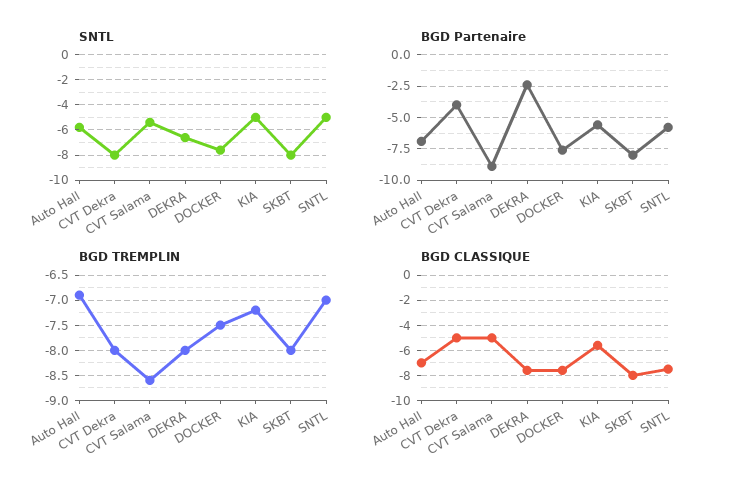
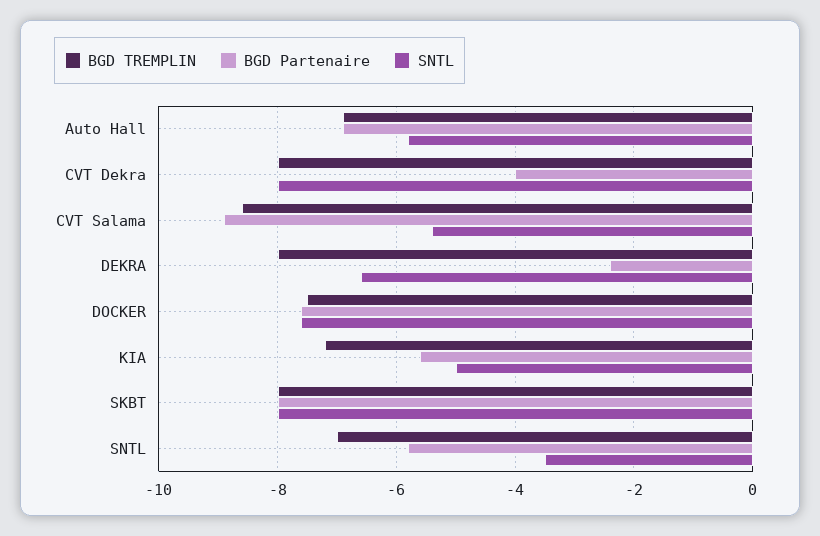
  {
    "SNTL": {
      "Auto Hall": -6,
      "CVT Dekra": -8,
      "CVT Salama": -5.5,
      "DEKRA": -6.5,
      "DOCKER": -7.5,
      "KIA": -5,
      "SKBT": -8,
-     "SNTL": -5
+     "SNTL": -3.5
    },
    "BGD Partenaire": {
      "Auto Hall": -7,
      "CVT Dekra": -4,
      "CVT Salama": -9,
      "DEKRA": -2.5,
      "DOCKER": -7.5,
      "KIA": -5.5,
      "SKBT": -8,
      "SNTL": -6
    },
    "BGD TREMPLIN": {
      "Auto Hall": -7,
      "CVT Dekra": -8,
      "CVT Salama": -8.5,
      "DEKRA": -8,
      "DOCKER": -7.5,
      "KIA": -7,
      "SKBT": -8,
      "SNTL": -7
-   },
+   }
-   "BGD CLASSIQUE": {
-     "Auto Hall": -7,
-     "CVT Dekra": -5,
-     "CVT Salama": -5,
-     "DEKRA": -7.5,
-     "DOCKER": -7.5,
-     "KIA": -5.5,
-     "SKBT": -8,
-     "SNTL": -7.5
-   }
  }

